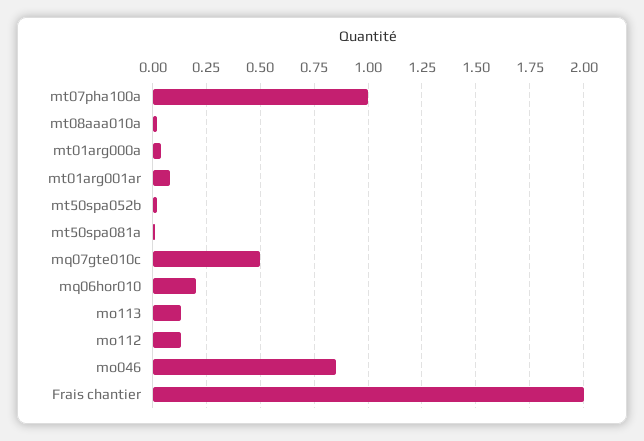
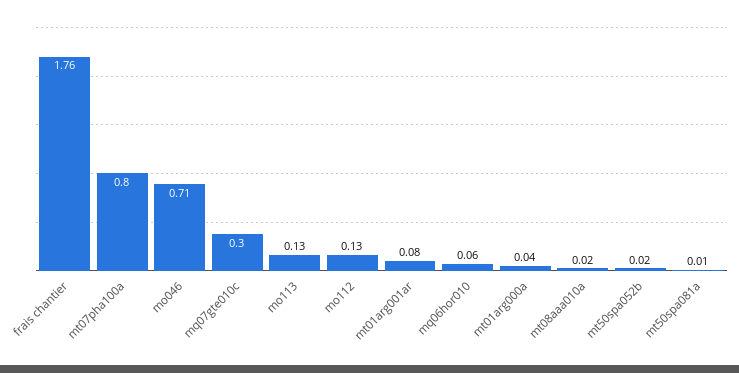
  {
-   "mt07pha100a": 1,
+   "mt07pha100a": 0.8,
    "mt08aaa010a": 0.02,
    "mt01arg000a": 0.04,
    "mt01arg001ar": 0.08,
    "mt50spa052b": 0.02,
    "mt50spa081a": 0.01,
-   "mq07gte010c": 0.5,
+   "mq07gte010c": 0.3,
-   "mq06hor010": 0.2,
+   "mq06hor010": 0.06,
    "mo113": 0.13,
    "mo112": 0.13,
-   "mo046": 0.85,
+   "mo046": 0.71,
-   "Frais chantier": 2
+   "Frais chantier": 1.76
  }

